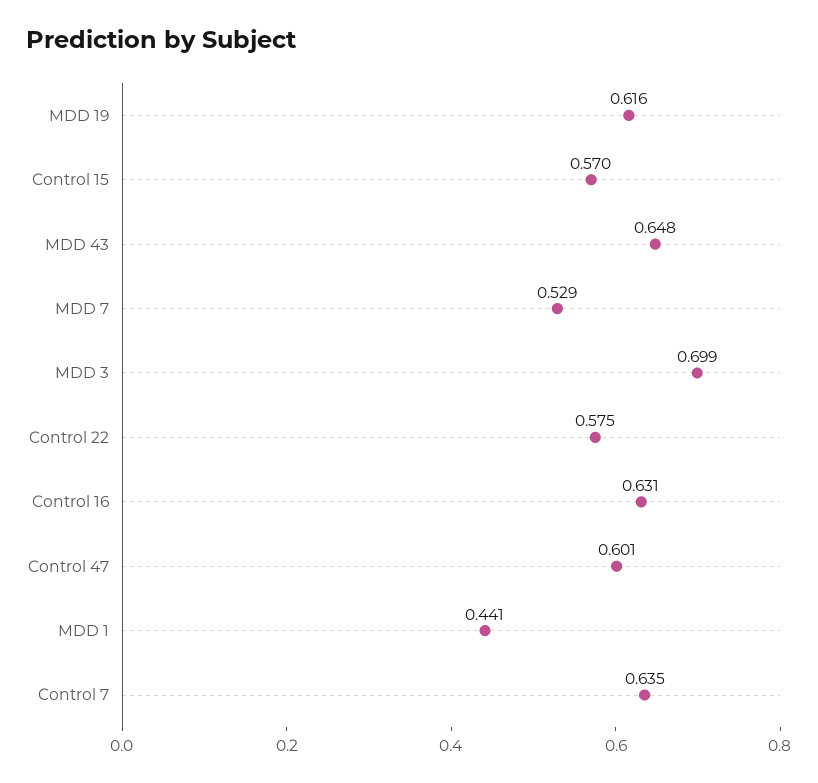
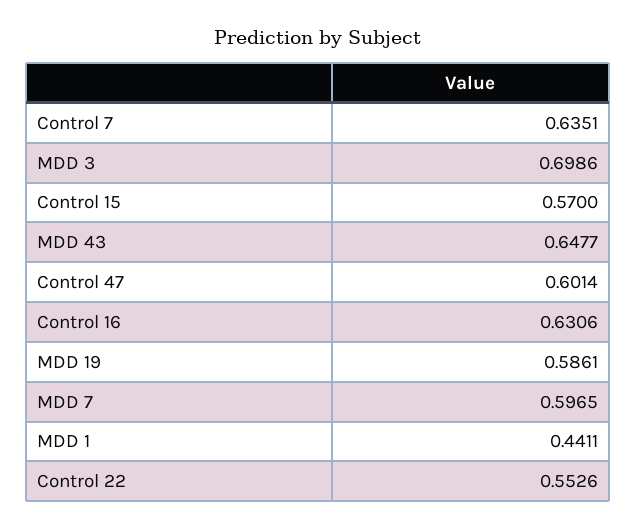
  {
-   "MDD 19": 0.616,
+   "MDD 19": 0.5861,
    "Control 15": 0.57,
    "MDD 43": 0.6477,
-   "MDD 7": 0.529,
+   "MDD 7": 0.5965,
    "MDD 3": 0.6986,
-   "Control 22": 0.575,
+   "Control 22": 0.5526,
    "Control 16": 0.6306,
    "Control 47": 0.6014,
    "MDD 1": 0.4411,
    "Control 7": 0.6351
  }

